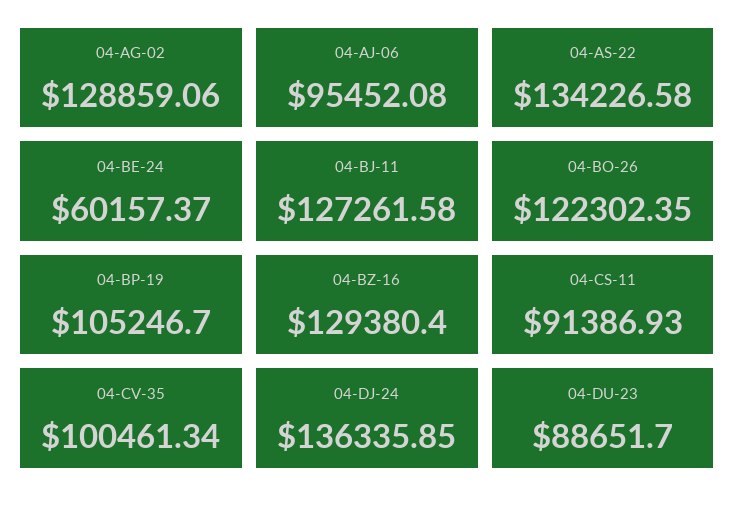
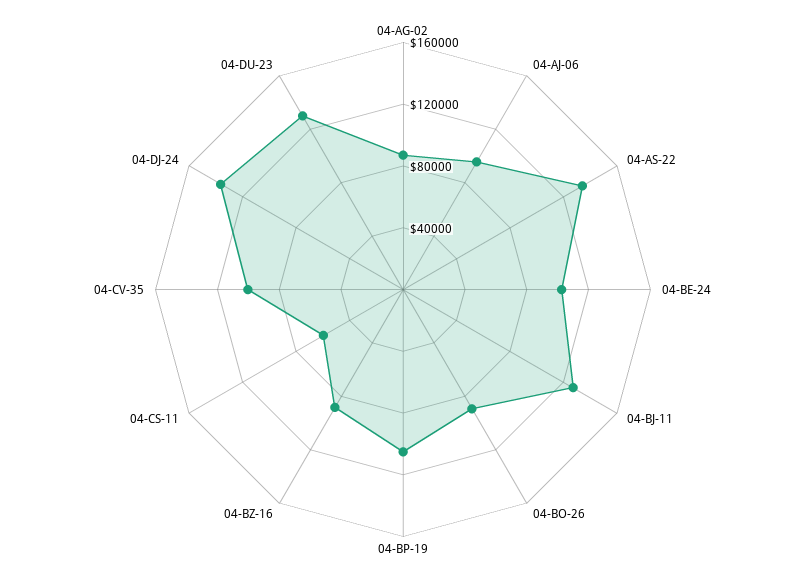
  {
-   "04-AG-02": 128859.06,
+   "04-AG-02": 90000,
    "04-AJ-06": 95452.08,
    "04-AS-22": 134226.58,
-   "04-BE-24": 60157.37,
+   "04-BE-24": 100000,
    "04-BJ-11": 127261.58,
-   "04-BO-26": 122302.35,
+   "04-BO-26": 90000,
    "04-BP-19": 105246.7,
-   "04-BZ-16": 129380.4,
+   "04-BZ-16": 90000,
-   "04-CS-11": 91386.93,
+   "04-CS-11": 60000,
    "04-CV-35": 100461.34,
    "04-DJ-24": 136335.85,
-   "04-DU-23": 88651.7
+   "04-DU-23": 130000
  }

